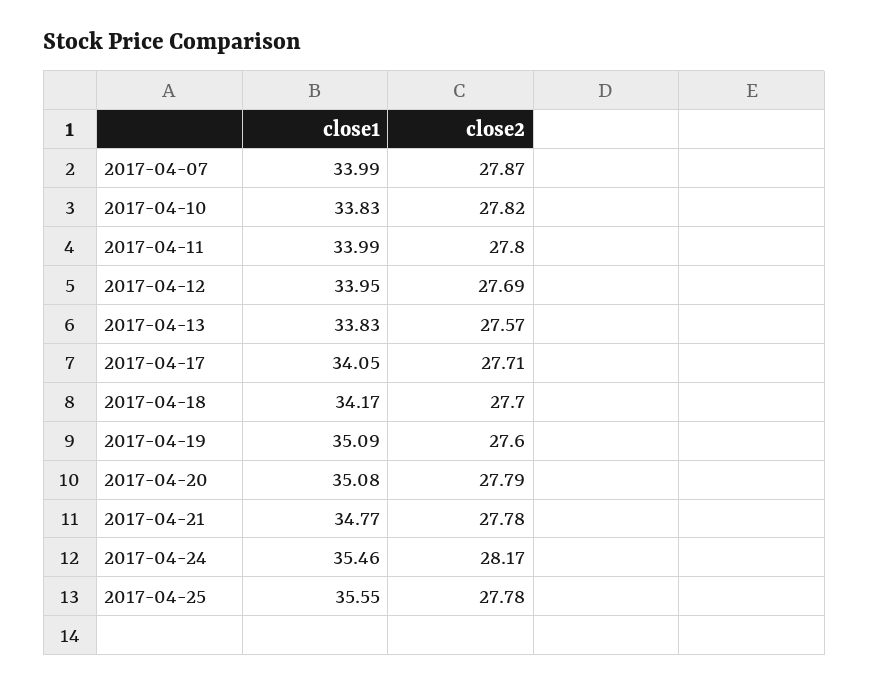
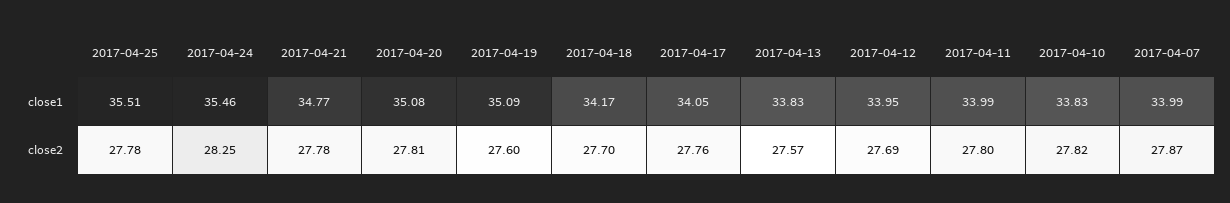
  {
    "close1": {
      "2017-04-07": 33.99,
      "2017-04-10": 33.83,
      "2017-04-11": 33.99,
      "2017-04-12": 33.95,
      "2017-04-13": 33.83,
      "2017-04-17": 34.05,
      "2017-04-18": 34.17,
      "2017-04-19": 35.09,
      "2017-04-20": 35.08,
      "2017-04-21": 34.77,
      "2017-04-24": 35.46,
-     "2017-04-25": 35.55
+     "2017-04-25": 35.51
    },
    "close2": {
      "2017-04-07": 27.87,
      "2017-04-10": 27.82,
      "2017-04-11": 27.8,
      "2017-04-12": 27.69,
      "2017-04-13": 27.57,
-     "2017-04-17": 27.71,
+     "2017-04-17": 27.76,
      "2017-04-18": 27.7,
      "2017-04-19": 27.6,
-     "2017-04-20": 27.79,
+     "2017-04-20": 27.81,
      "2017-04-21": 27.78,
-     "2017-04-24": 28.17,
+     "2017-04-24": 28.25,
      "2017-04-25": 27.78
    }
  }

